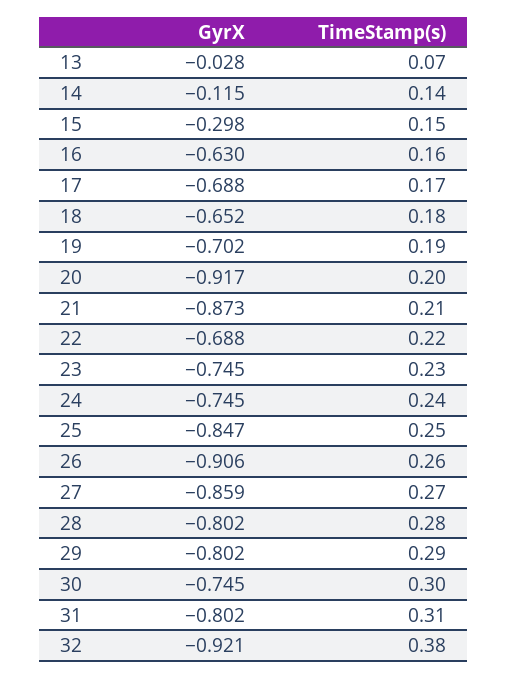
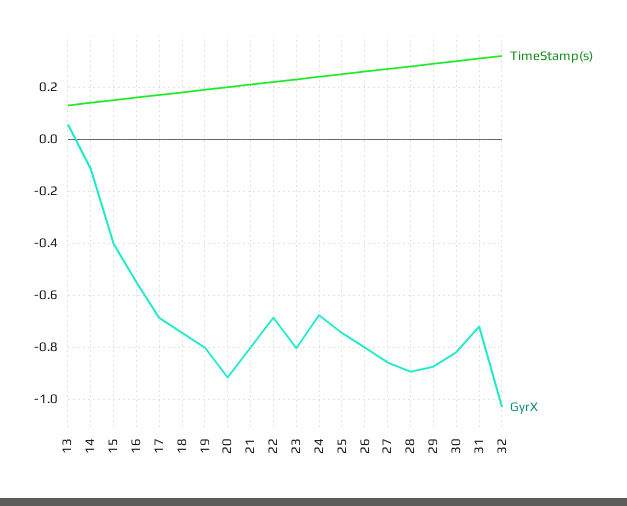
  {
    "GyrX": {
-     "13": -0.028,
+     "13": 0.05,
      "14": -0.115,
-     "15": -0.298,
+     "15": -0.4,
-     "16": -0.63,
+     "16": -0.55,
      "17": -0.688,
-     "18": -0.652,
+     "18": -0.75,
-     "19": -0.702,
+     "19": -0.8,
      "20": -0.917,
-     "21": -0.873,
+     "21": -0.8,
      "22": -0.688,
-     "23": -0.745,
+     "23": -0.8,
-     "24": -0.745,
+     "24": -0.675,
-     "25": -0.847,
+     "25": -0.75,
-     "26": -0.906,
+     "26": -0.8,
      "27": -0.859,
-     "28": -0.802,
+     "28": -0.9,
-     "29": -0.802,
+     "29": -0.875,
-     "30": -0.745,
+     "30": -0.825,
-     "31": -0.802,
+     "31": -0.725,
-     "32": -0.921
+     "32": -1.025
    },
    "TimeStamp(s)": {
-     "13": 0.07,
+     "13": 0.125,
      "14": 0.14,
      "15": 0.15,
      "16": 0.16,
      "17": 0.17,
      "18": 0.18,
      "19": 0.19,
      "20": 0.2,
      "21": 0.21,
      "22": 0.22,
      "23": 0.23,
      "24": 0.24,
      "25": 0.25,
      "26": 0.26,
      "27": 0.27,
      "28": 0.28,
      "29": 0.29,
      "30": 0.3,
      "31": 0.31,
-     "32": 0.38
+     "32": 0.325
    }
  }

